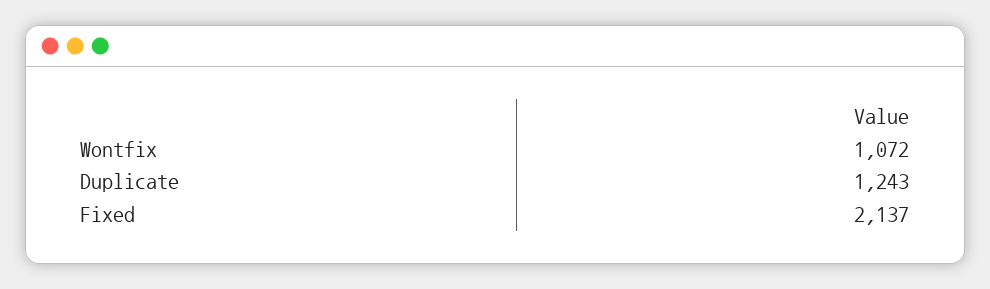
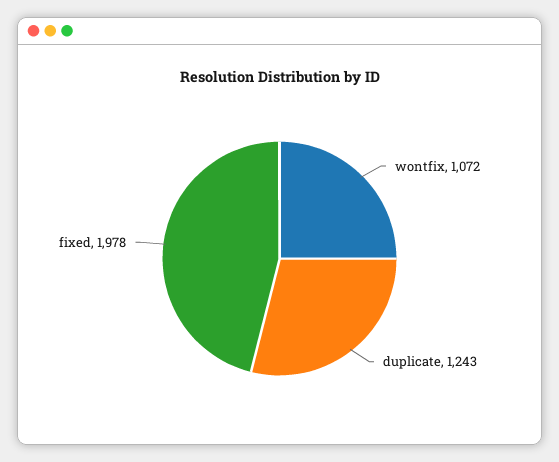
  {
    "Wontfix": 1072,
    "Duplicate": 1243,
-   "Fixed": 2137
+   "Fixed": 1978
  }

